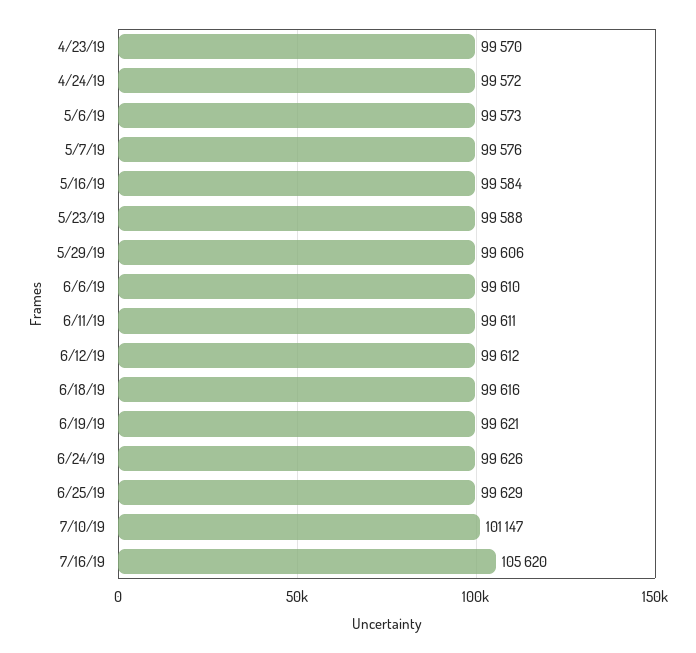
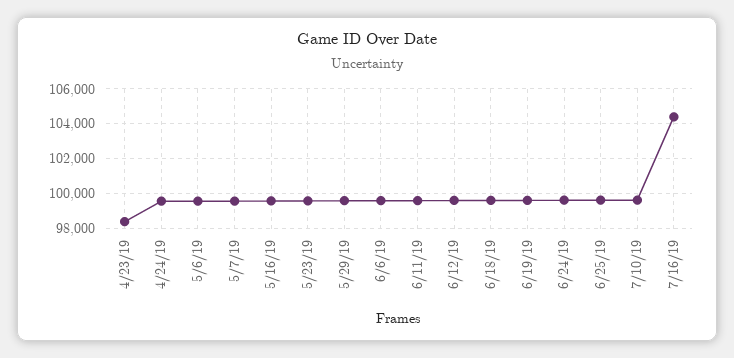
  {
-   "4/23/19": 99570,
+   "4/23/19": 98500,
    "4/24/19": 99572,
    "5/6/19": 99573,
    "5/7/19": 99576,
    "5/16/19": 99584,
    "5/23/19": 99588,
    "5/29/19": 99606,
    "6/6/19": 99610,
    "6/11/19": 99611,
    "6/12/19": 99612,
    "6/18/19": 99616,
    "6/19/19": 99621,
    "6/24/19": 99626,
    "6/25/19": 99629,
-   "7/10/19": 101147,
+   "7/10/19": 99500,
-   "7/16/19": 105620
+   "7/16/19": 104500
  }

